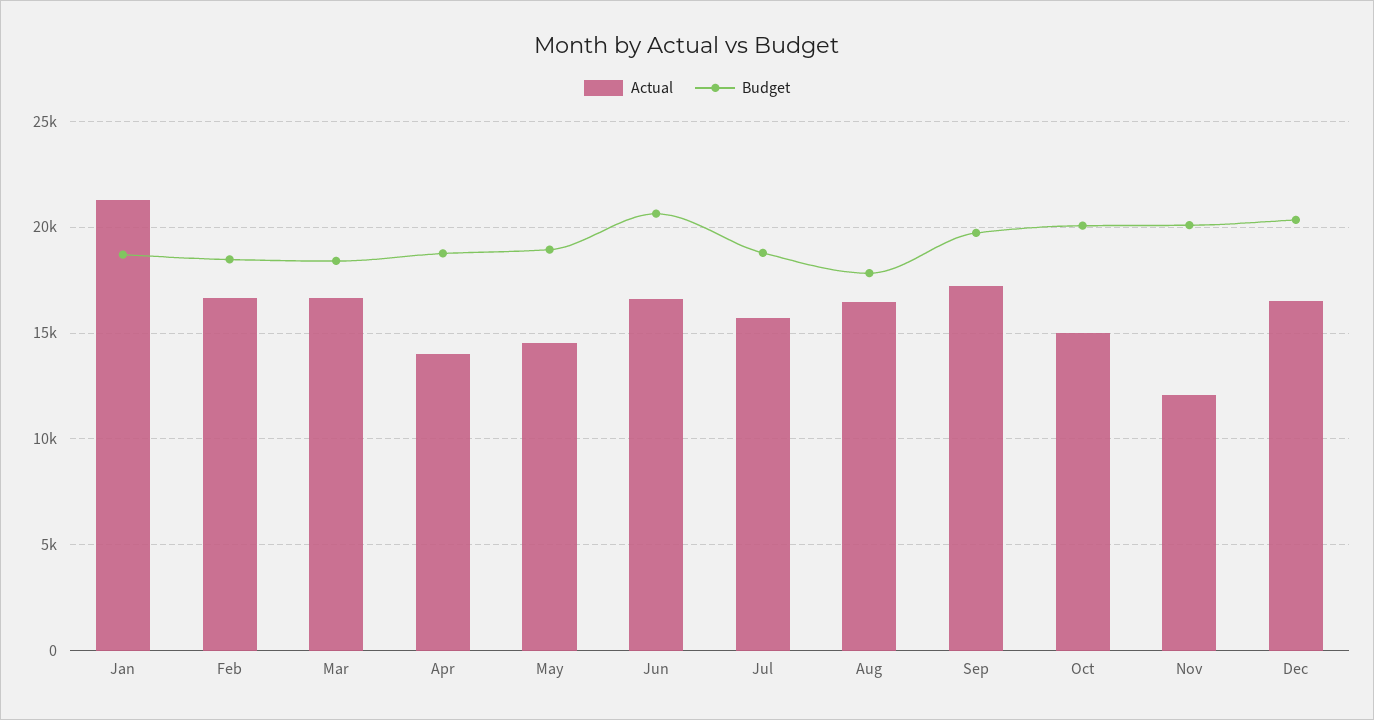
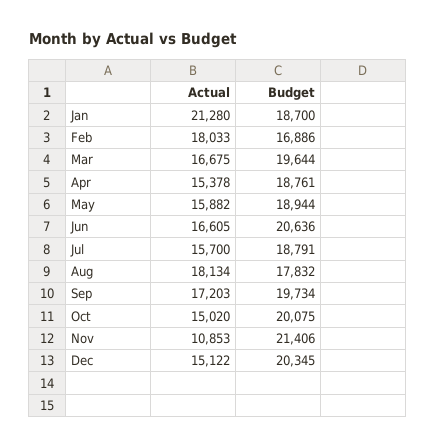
  {
    "Actual": {
      "Jan": 21280,
-     "Feb": 16500,
+     "Feb": 18033,
      "Mar": 16675,
-     "Apr": 14000,
+     "Apr": 15378,
-     "May": 14500,
+     "May": 15882,
      "Jun": 16605,
      "Jul": 15700,
-     "Aug": 16500,
+     "Aug": 18134,
      "Sep": 17203,
      "Oct": 15020,
-     "Nov": 12000,
+     "Nov": 10853,
-     "Dec": 16500
+     "Dec": 15122
    },
    "Budget": {
      "Jan": 18700,
-     "Feb": 18500,
+     "Feb": 16886,
-     "Mar": 18500,
+     "Mar": 19644,
      "Apr": 18761,
      "May": 18944,
      "Jun": 20636,
      "Jul": 18791,
      "Aug": 17832,
      "Sep": 19734,
      "Oct": 20075,
-     "Nov": 20000,
+     "Nov": 21406,
      "Dec": 20345
    }
  }

